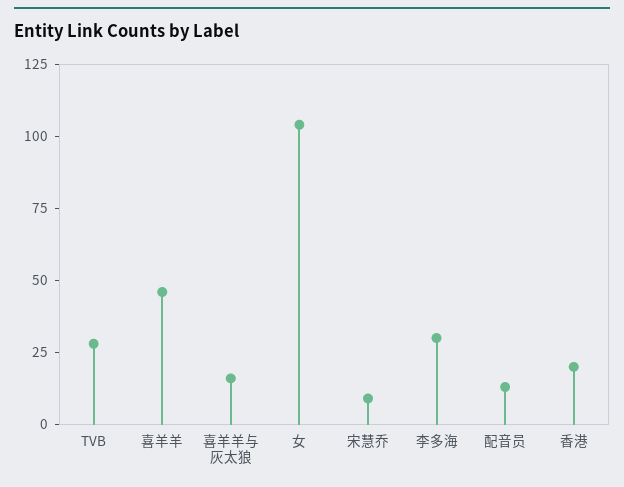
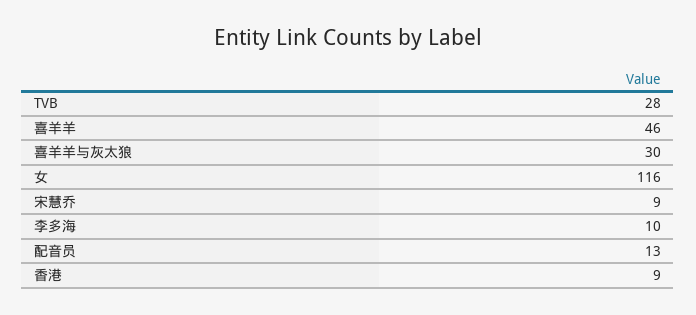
  {
    "TVB": 28,
    "喜羊羊": 46,
-   "喜羊羊与灰太狼": 15,
+   "喜羊羊与灰太狼": 30,
-   "女": 105,
+   "女": 116,
    "宋慧乔": 9,
-   "李多海": 30,
+   "李多海": 10,
    "配音员": 13,
-   "香港": 20
+   "香港": 9
  }

